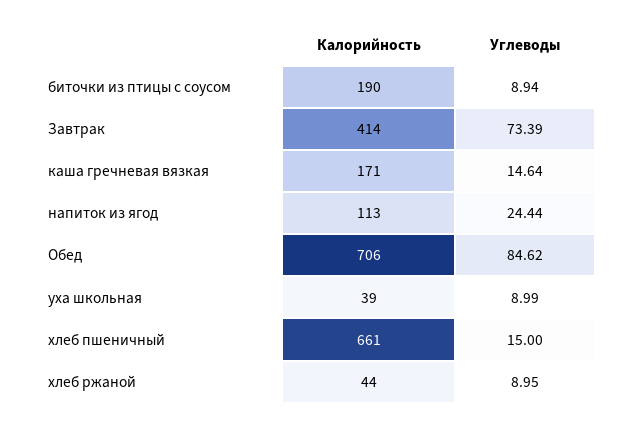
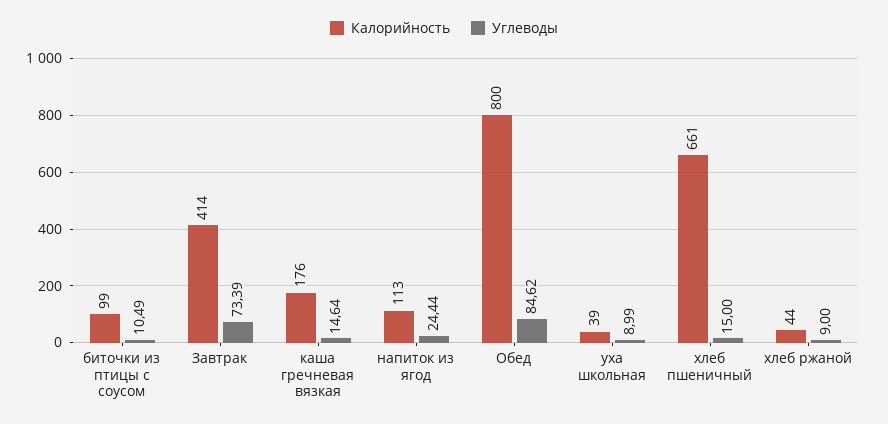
  {
    "Калорийность": {
-     "биточки из птицы с соусом": 190,
+     "биточки из птицы с соусом": 99,
      "Завтрак": 414,
-     "каша гречневая вязкая": 171,
+     "каша гречневая вязкая": 176,
      "напиток из ягод": 113,
-     "Обед": 706,
+     "Обед": 800,
      "уха школьная": 39,
      "хлеб пшеничный": 661,
      "хлеб ржаной": 44
    },
    "Углеводы": {
-     "биточки из птицы с соусом": 8.94,
+     "биточки из птицы с соусом": 10.49,
      "Завтрак": 73.39,
      "каша гречневая вязкая": 14.64,
      "напиток из ягод": 24.44,
      "Обед": 84.62,
      "уха школьная": 8.99,
      "хлеб пшеничный": 15,
-     "хлеб ржаной": 8.95
+     "хлеб ржаной": 9
    }
  }

